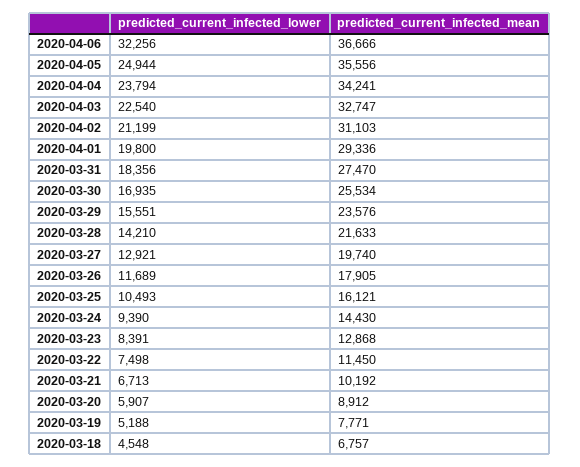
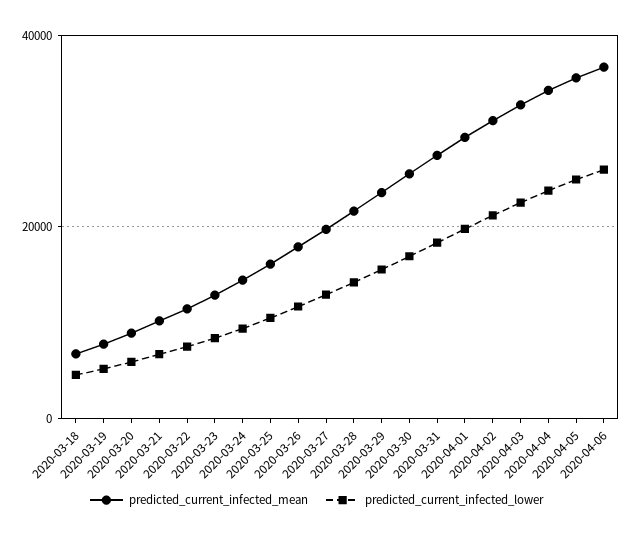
  {
    "predicted_current_infected_lower": {
-     "2020-04-06": 32256,
+     "2020-04-06": 26000,
      "2020-04-05": 24944,
      "2020-04-04": 23794,
      "2020-04-03": 22540,
      "2020-04-02": 21199,
      "2020-04-01": 19800,
      "2020-03-31": 18356,
      "2020-03-30": 16935,
      "2020-03-29": 15551,
      "2020-03-28": 14210,
      "2020-03-27": 12921,
      "2020-03-26": 11689,
      "2020-03-25": 10493,
      "2020-03-24": 9390,
      "2020-03-23": 8391,
      "2020-03-22": 7498,
      "2020-03-21": 6713,
      "2020-03-20": 5907,
      "2020-03-19": 5188,
      "2020-03-18": 4548
    },
    "predicted_current_infected_mean": {
      "2020-04-06": 36666,
      "2020-04-05": 35556,
      "2020-04-04": 34241,
      "2020-04-03": 32747,
      "2020-04-02": 31103,
      "2020-04-01": 29336,
      "2020-03-31": 27470,
      "2020-03-30": 25534,
      "2020-03-29": 23576,
      "2020-03-28": 21633,
      "2020-03-27": 19740,
      "2020-03-26": 17905,
      "2020-03-25": 16121,
      "2020-03-24": 14430,
      "2020-03-23": 12868,
      "2020-03-22": 11450,
      "2020-03-21": 10192,
      "2020-03-20": 8912,
      "2020-03-19": 7771,
      "2020-03-18": 6757
    }
  }

